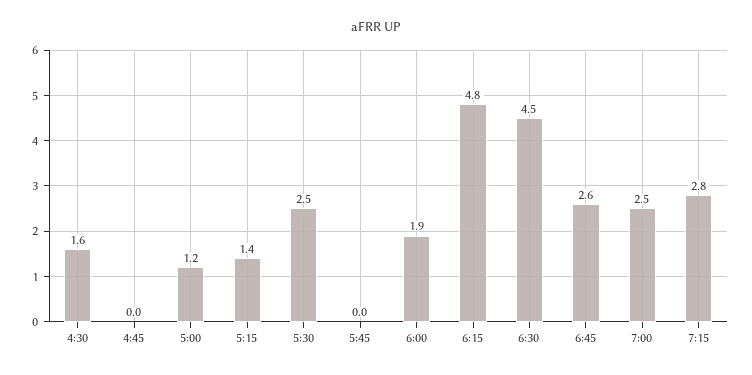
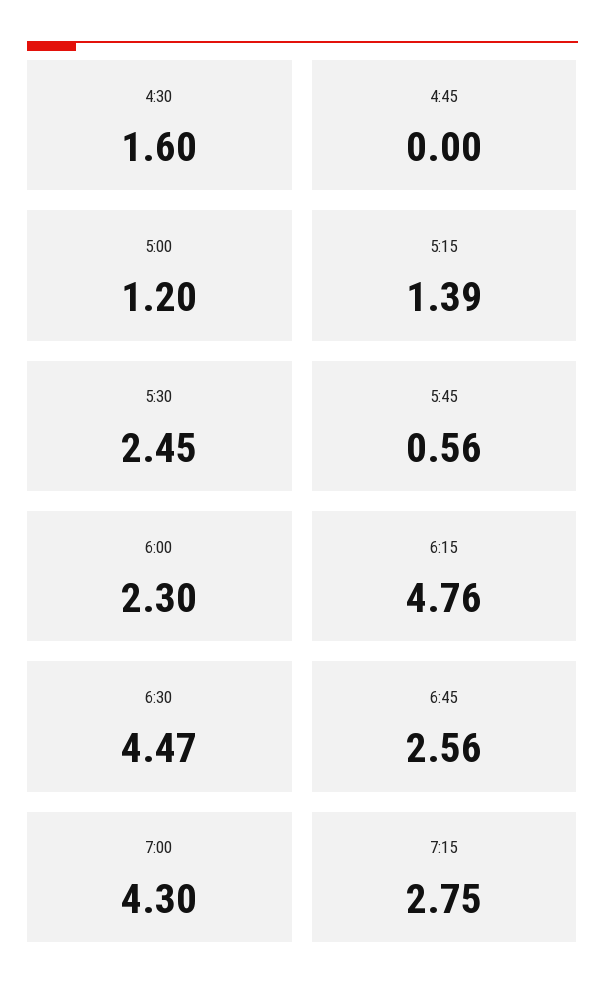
  {
    "4:30": 1.6,
    "4:45": 0,
    "5:00": 1.2,
    "5:15": 1.39,
    "5:30": 2.45,
-   "5:45": 0,
+   "5:45": 0.56,
-   "6:00": 1.9,
+   "6:00": 2.3,
    "6:15": 4.76,
    "6:30": 4.47,
    "6:45": 2.56,
-   "7:00": 2.5,
+   "7:00": 4.3,
    "7:15": 2.75
  }

